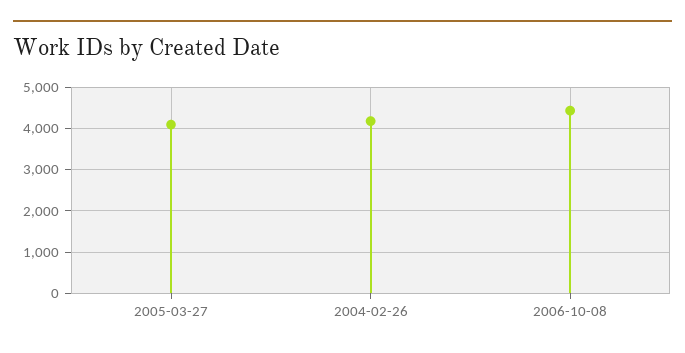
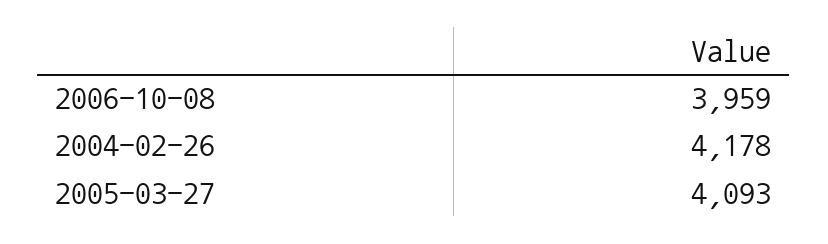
  {
    "2005-03-27": 4093,
    "2004-02-26": 4178,
-   "2006-10-08": 4400
+   "2006-10-08": 3959
  }

